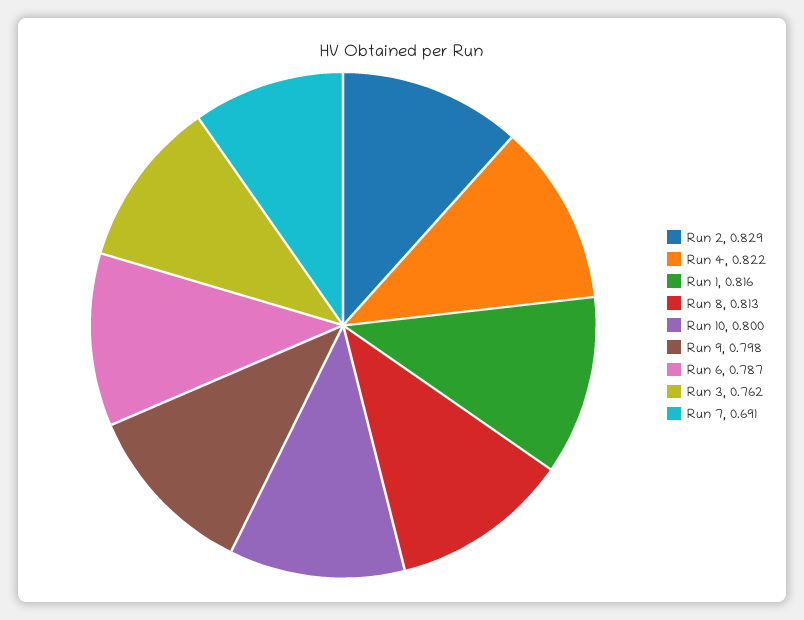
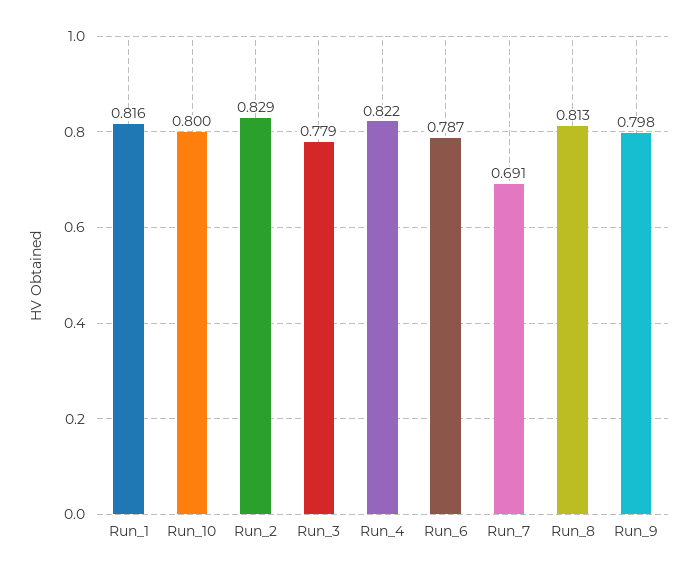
  {
    "Run 2": 0.829,
    "Run 4": 0.822,
    "Run 1": 0.816,
    "Run 8": 0.813,
    "Run 10": 0.8,
    "Run 9": 0.798,
    "Run 6": 0.787,
-   "Run 3": 0.762,
+   "Run 3": 0.779,
    "Run 7": 0.691
  }

